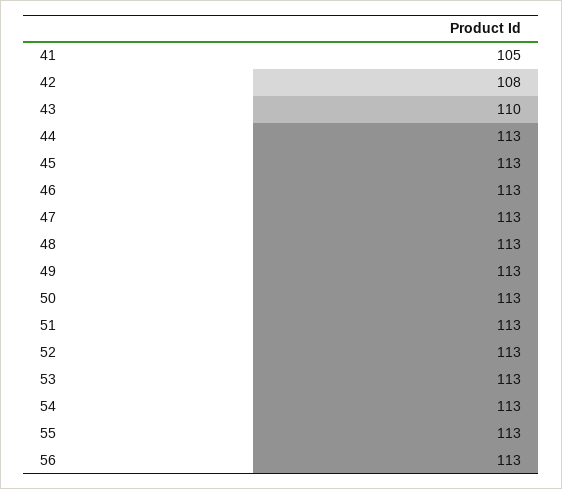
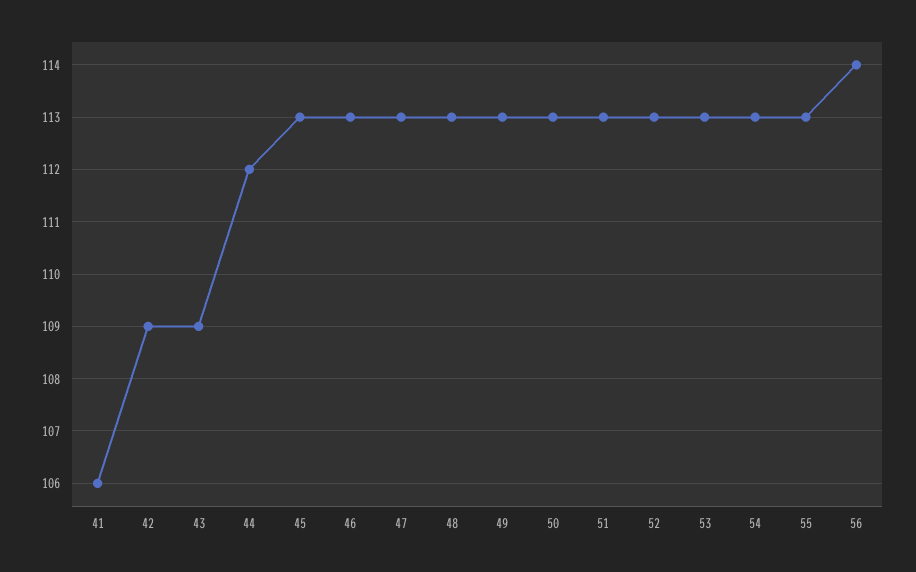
  {
-   "41": 105,
+   "41": 106,
-   "42": 108,
+   "42": 109,
-   "43": 110,
+   "43": 109,
-   "44": 113,
+   "44": 112,
    "45": 113,
    "46": 113,
    "47": 113,
    "48": 113,
    "49": 113,
    "50": 113,
    "51": 113,
    "52": 113,
    "53": 113,
    "54": 113,
    "55": 113,
-   "56": 113
+   "56": 114
  }

